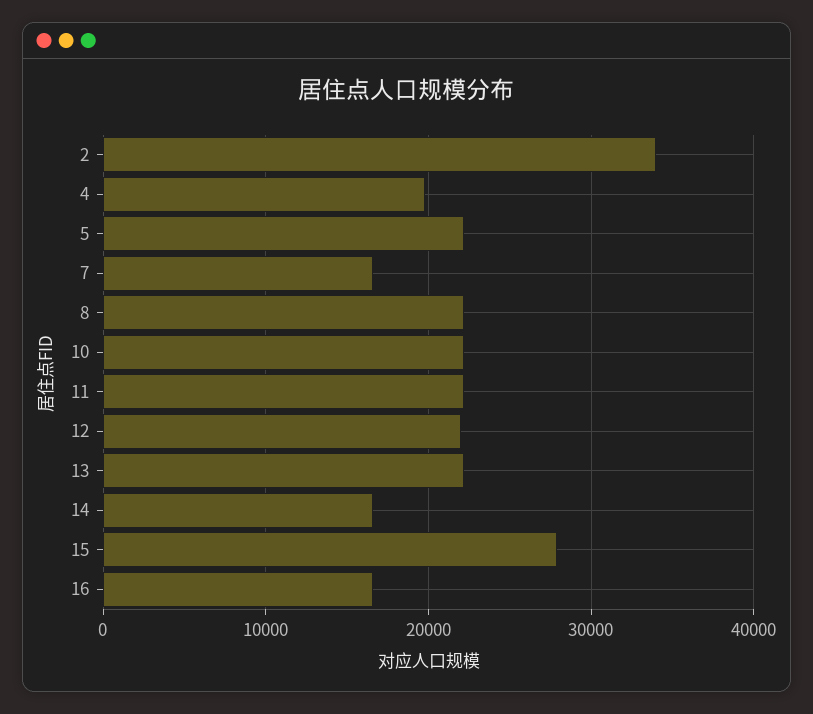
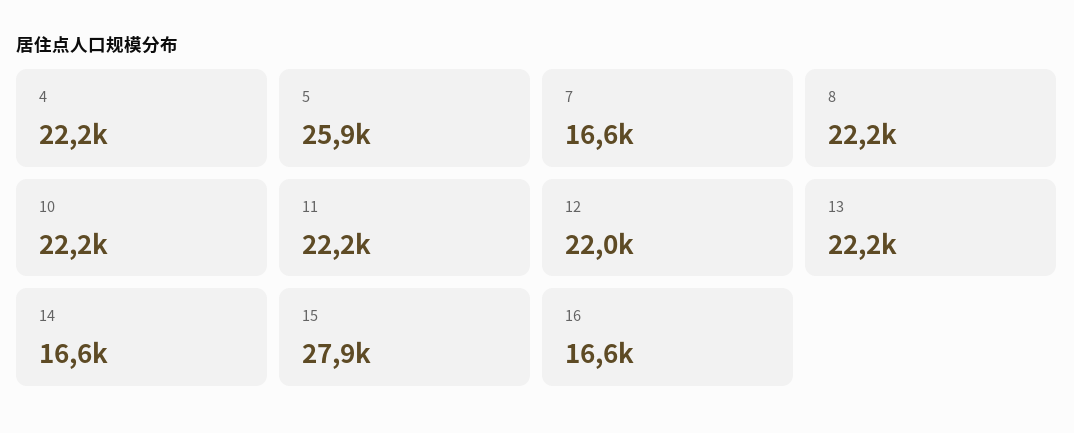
  {
-   "2": 34000,
-   "4": 20000,
+   "4": 22200,
-   "5": 22000,
+   "5": 25900,
    "7": 16600,
    "8": 22200,
    "10": 22200,
    "11": 22200,
    "12": 22000,
    "13": 22200,
    "14": 16600,
    "15": 27900,
    "16": 16600
  }

